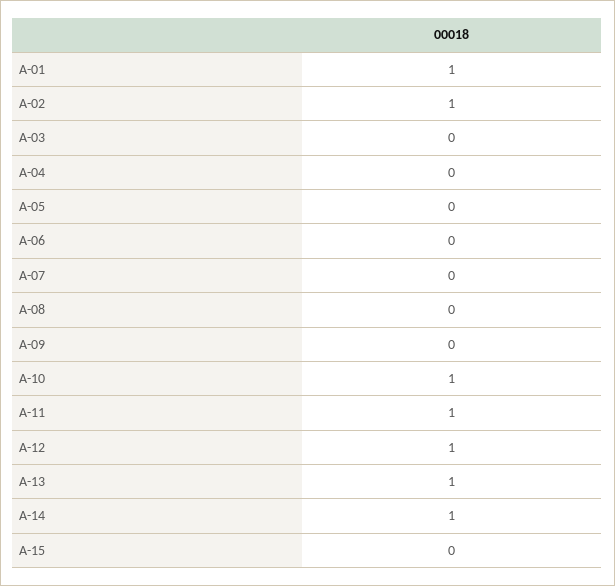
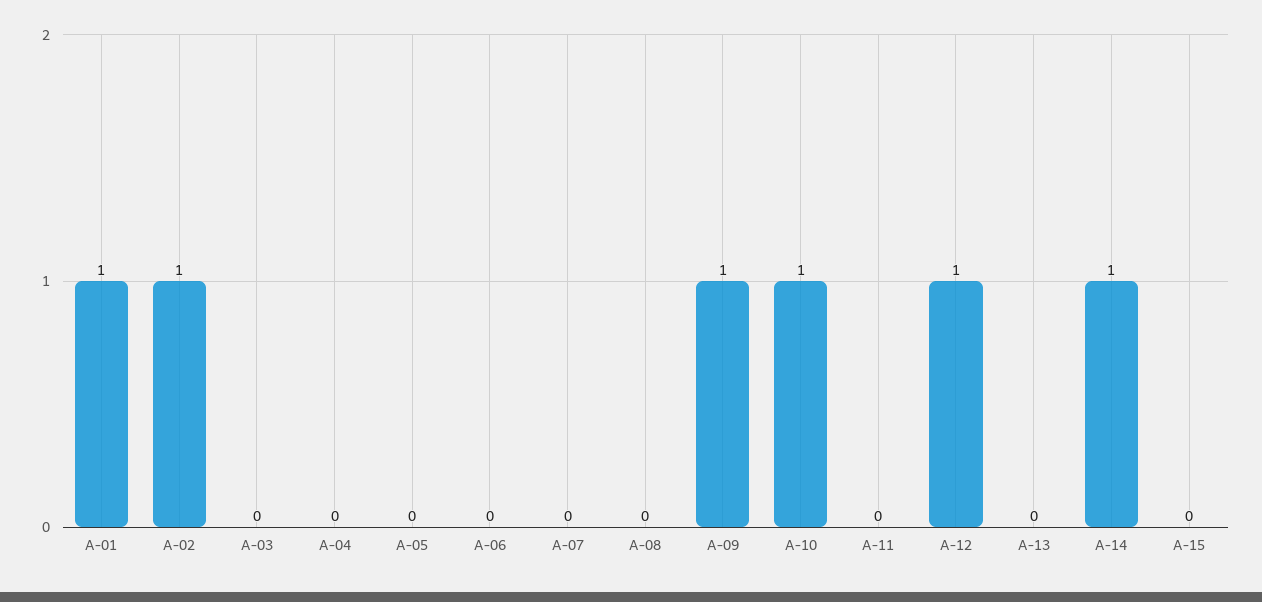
  {
    "A-01": 1,
    "A-02": 1,
    "A-03": 0,
    "A-04": 0,
    "A-05": 0,
    "A-06": 0,
    "A-07": 0,
    "A-08": 0,
-   "A-09": 0,
+   "A-09": 1,
    "A-10": 1,
-   "A-11": 1,
+   "A-11": 0,
    "A-12": 1,
-   "A-13": 1,
+   "A-13": 0,
    "A-14": 1,
    "A-15": 0
  }

